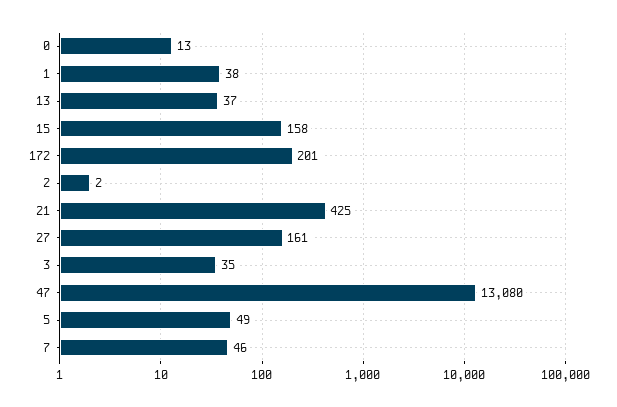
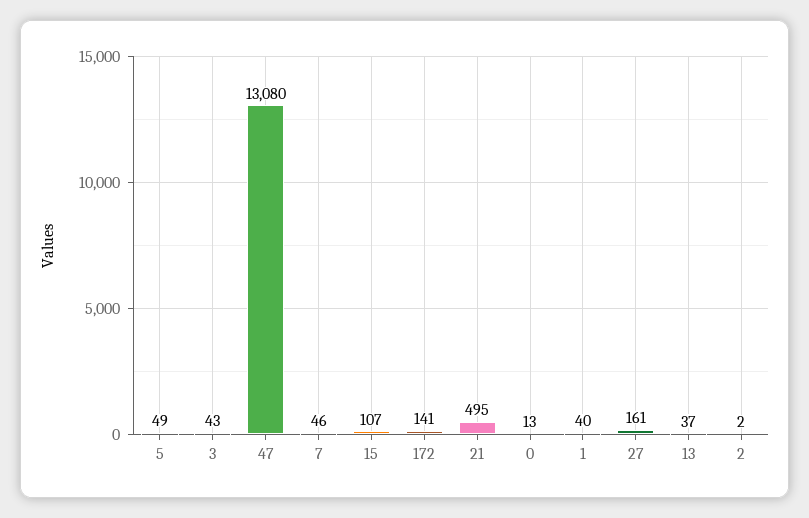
  {
    "0": 13,
-   "1": 38,
+   "1": 40,
    "13": 37,
-   "15": 158,
+   "15": 107,
-   "172": 201,
+   "172": 141,
    "2": 2,
-   "21": 425,
+   "21": 495,
    "27": 161,
-   "3": 35,
+   "3": 43,
    "47": 13080,
    "5": 49,
    "7": 46
  }

